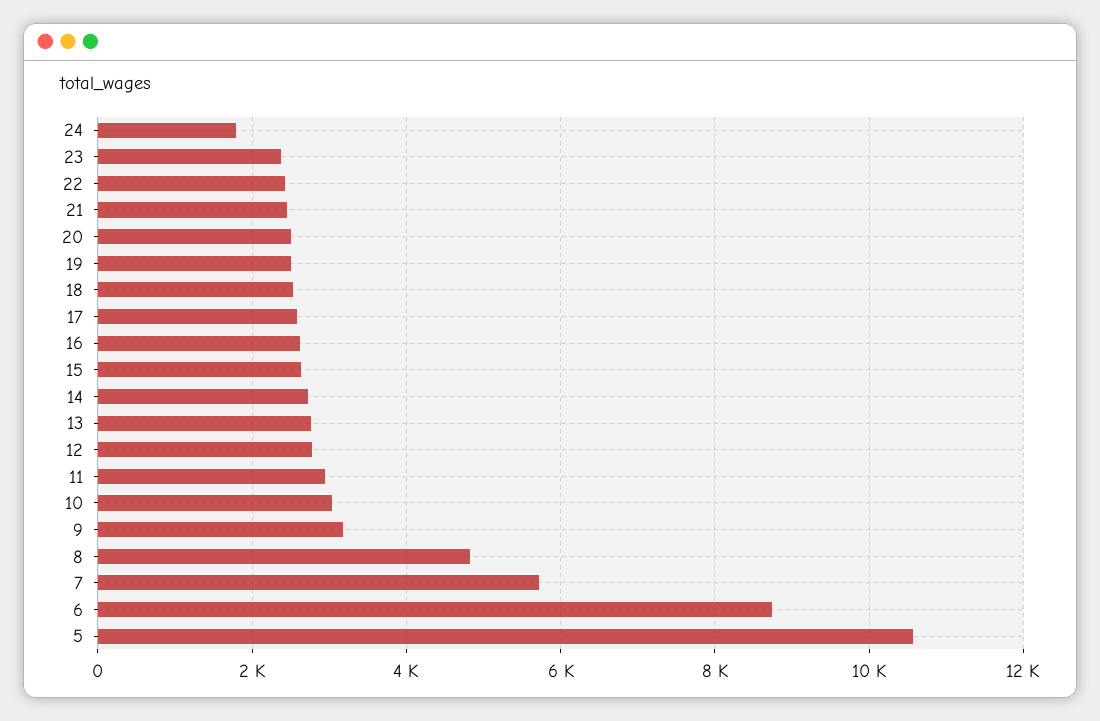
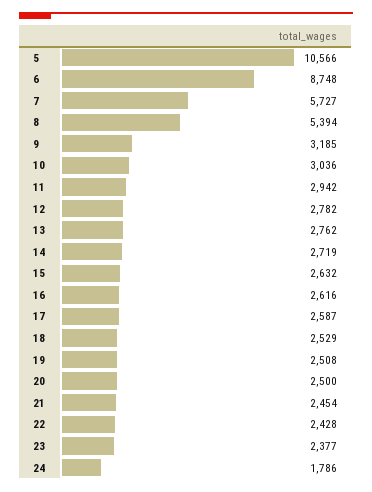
  {
    "24": 1786,
    "23": 2377,
    "22": 2428,
    "21": 2454,
    "20": 2500,
    "19": 2508,
    "18": 2529,
    "17": 2587,
    "16": 2616,
    "15": 2632,
    "14": 2719,
    "13": 2762,
    "12": 2782,
    "11": 2942,
    "10": 3036,
    "9": 3185,
-   "8": 4800,
+   "8": 5394,
    "7": 5727,
    "6": 8748,
    "5": 10566
  }

